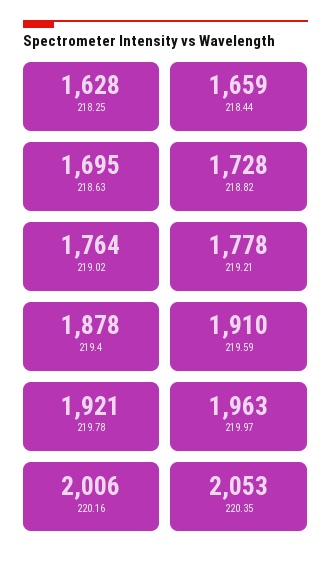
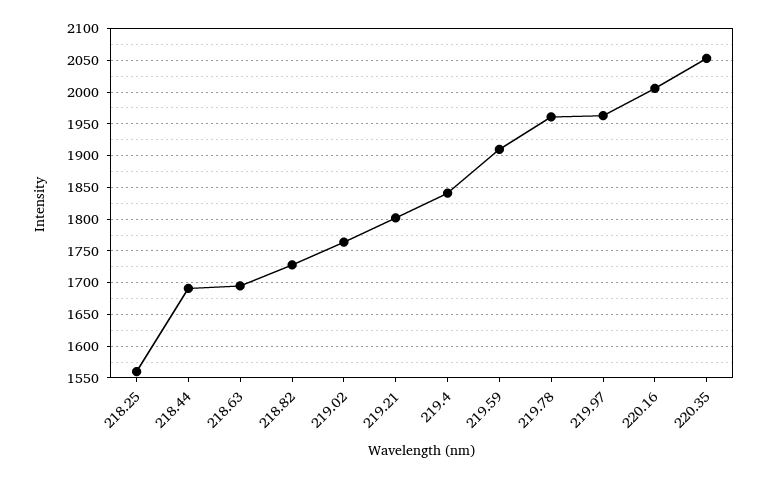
  {
-   "218.25": 1628,
+   "218.25": 1560,
-   "218.44": 1659,
+   "218.44": 1690,
    "218.63": 1695,
    "218.82": 1728,
    "219.02": 1764,
-   "219.21": 1778,
+   "219.21": 1800,
-   "219.4": 1878,
+   "219.4": 1840,
    "219.59": 1910,
-   "219.78": 1921,
+   "219.78": 1960,
    "219.97": 1963,
    "220.16": 2006,
    "220.35": 2053
  }

